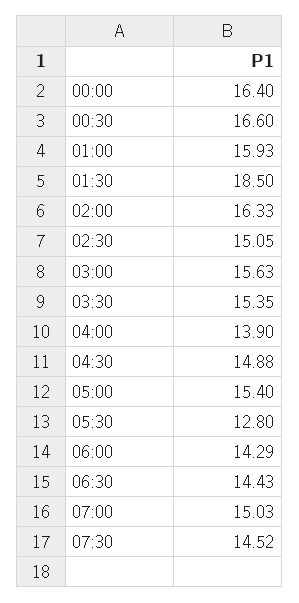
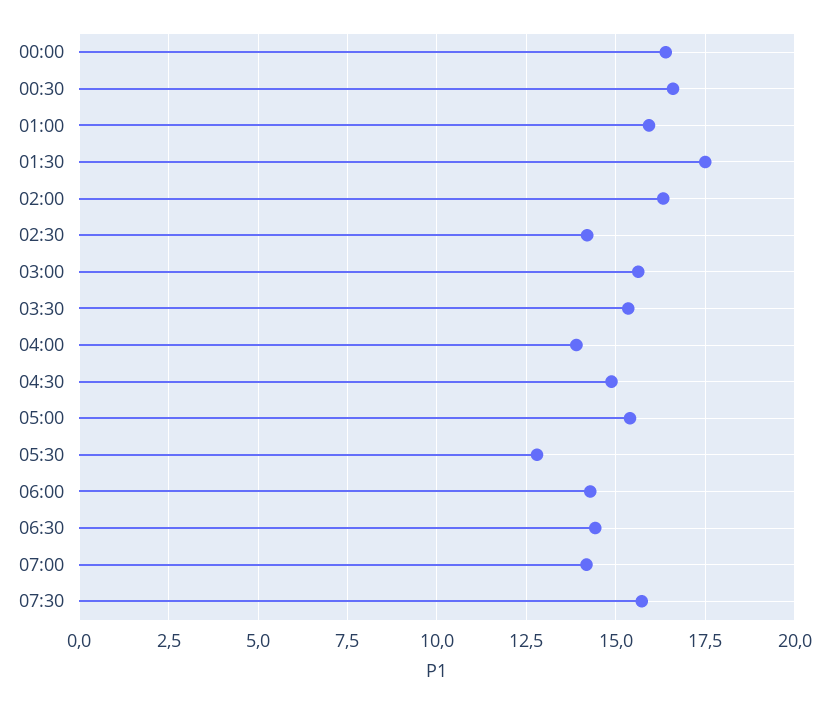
  {
    "00:00": 16.4,
    "00:30": 16.6,
    "01:00": 15.93,
-   "01:30": 18.5,
+   "01:30": 17.5,
    "02:00": 16.33,
-   "02:30": 15.05,
+   "02:30": 14.25,
    "03:00": 15.63,
    "03:30": 15.35,
    "04:00": 13.9,
    "04:30": 14.88,
    "05:00": 15.4,
    "05:30": 12.8,
    "06:00": 14.29,
    "06:30": 14.43,
-   "07:00": 15.03,
+   "07:00": 14.25,
-   "07:30": 14.52
+   "07:30": 15.75
  }

